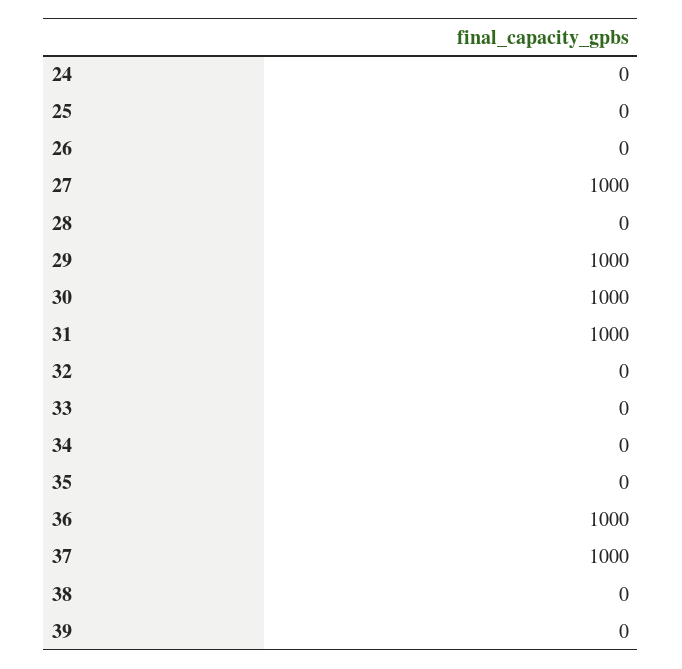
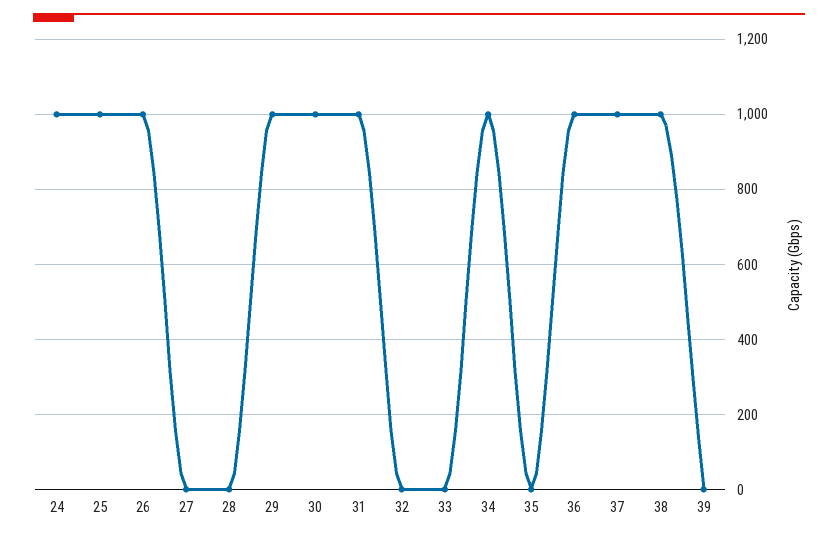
  {
-   "24": 0,
+   "24": 1000,
-   "25": 0,
+   "25": 1000,
-   "26": 0,
+   "26": 1000,
-   "27": 1000,
+   "27": 0,
    "28": 0,
    "29": 1000,
    "30": 1000,
    "31": 1000,
    "32": 0,
    "33": 0,
-   "34": 0,
+   "34": 1000,
    "35": 0,
    "36": 1000,
    "37": 1000,
-   "38": 0,
+   "38": 1000,
    "39": 0
  }

